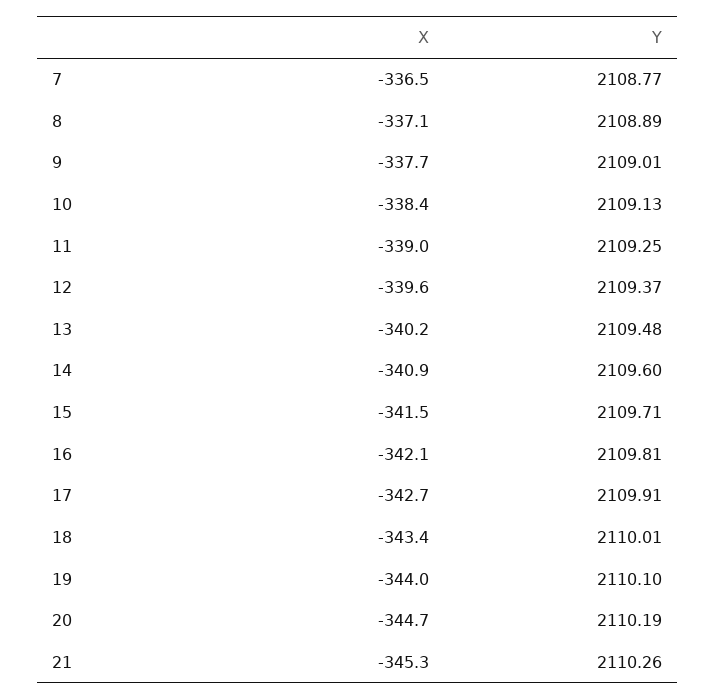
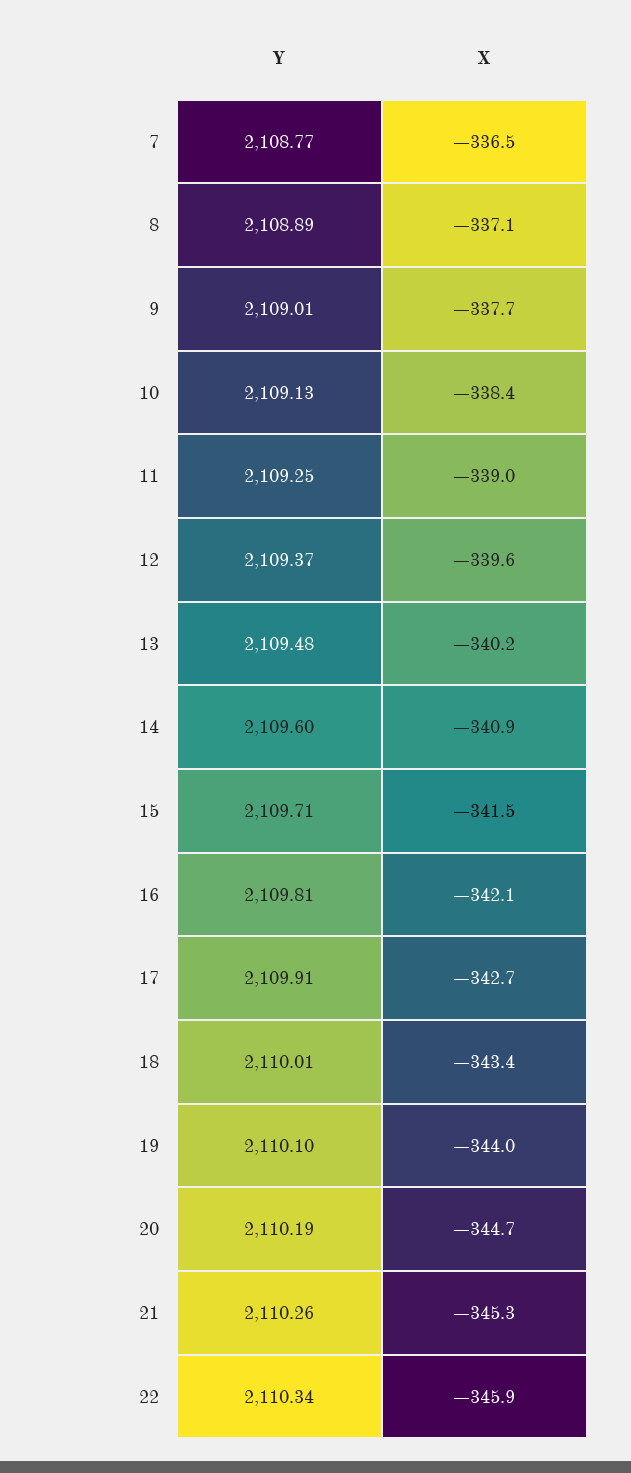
  {
    "X": {
      "7": -336.5,
      "8": -337.1,
      "9": -337.7,
      "10": -338.4,
      "11": -339,
      "12": -339.6,
      "13": -340.2,
      "14": -340.9,
      "15": -341.5,
      "16": -342.1,
      "17": -342.7,
      "18": -343.4,
      "19": -344,
      "20": -344.7,
-     "21": -345.3
+     "21": -345.3,
+     "22": -345.9
    },
    "Y": {
      "7": 2108.77,
      "8": 2108.89,
      "9": 2109.01,
      "10": 2109.13,
      "11": 2109.25,
      "12": 2109.37,
      "13": 2109.48,
      "14": 2109.6,
      "15": 2109.71,
      "16": 2109.81,
      "17": 2109.91,
      "18": 2110.01,
      "19": 2110.1,
      "20": 2110.19,
-     "21": 2110.26
+     "21": 2110.26,
+     "22": 2110.34
    }
  }

